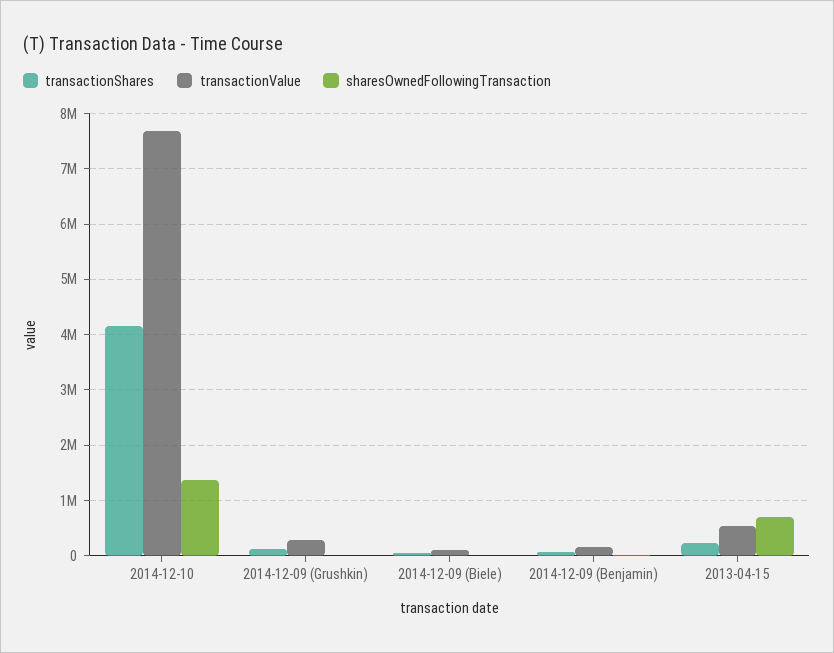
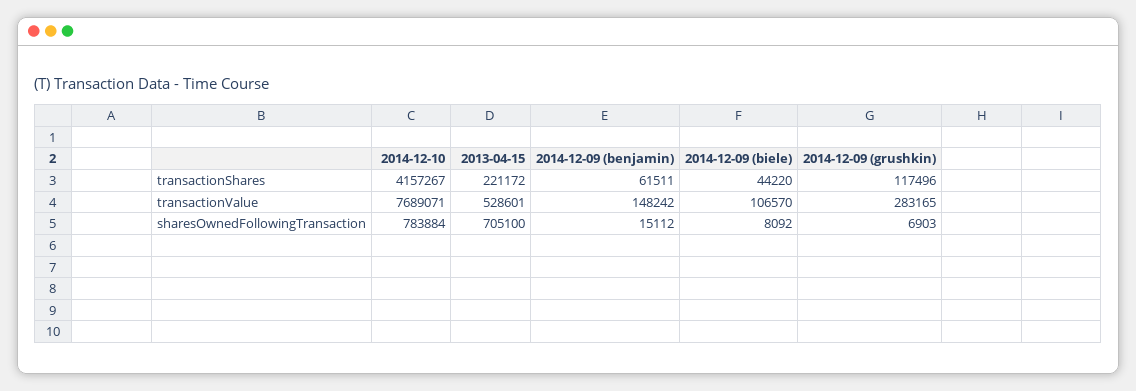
  {
    "transactionShares": {
      "2014-12-10": 4157267,
      "2014-12-09 (Grushkin)": 117496,
      "2014-12-09 (Biele)": 44220,
      "2014-12-09 (Benjamin)": 61511,
      "2013-04-15": 221172
    },
    "transactionValue": {
      "2014-12-10": 7689071,
      "2014-12-09 (Grushkin)": 283165,
      "2014-12-09 (Biele)": 106570,
      "2014-12-09 (Benjamin)": 148242,
      "2013-04-15": 528601
    },
    "sharesOwnedFollowingTransaction": {
-     "2014-12-10": 1400000,
+     "2014-12-10": 783884,
      "2014-12-09 (Grushkin)": 6903,
      "2014-12-09 (Biele)": 8092,
      "2014-12-09 (Benjamin)": 15112,
      "2013-04-15": 705100
    }
  }

